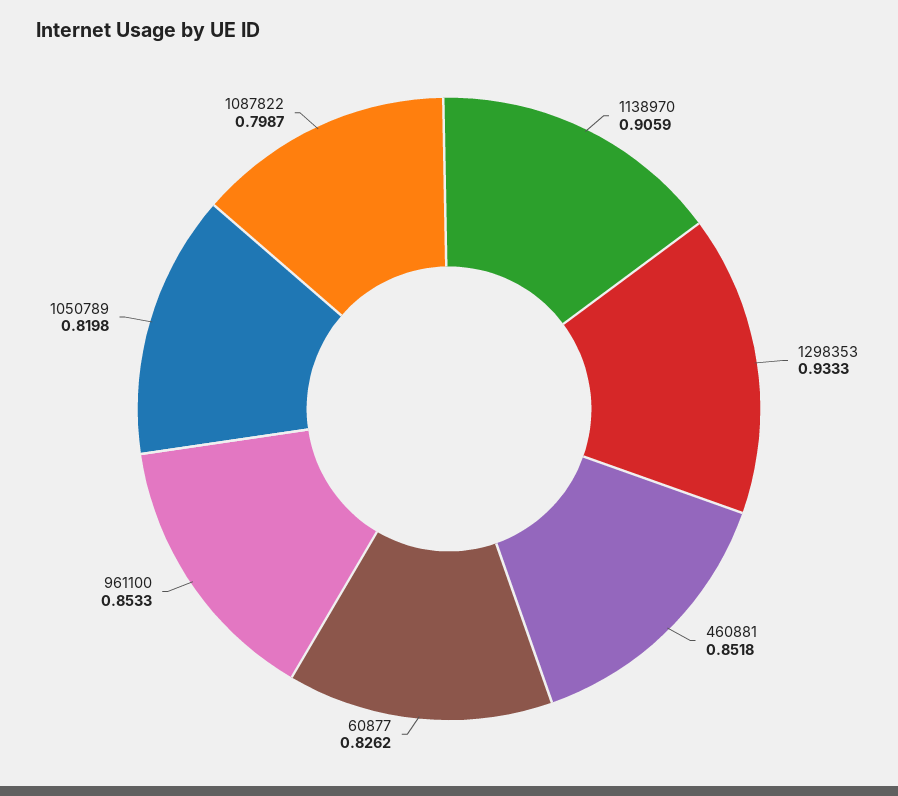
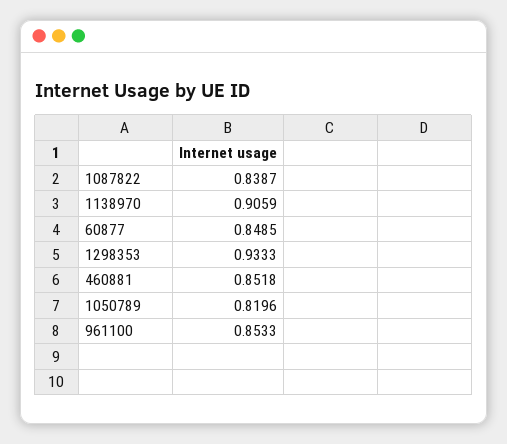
  {
    "1138970": 0.9059,
    "1298353": 0.9333,
    "460881": 0.8518,
-   "60877": 0.8262,
+   "60877": 0.8485,
    "961100": 0.8533,
-   "1050789": 0.8198,
+   "1050789": 0.8196,
-   "1087822": 0.7987
+   "1087822": 0.8387
  }

